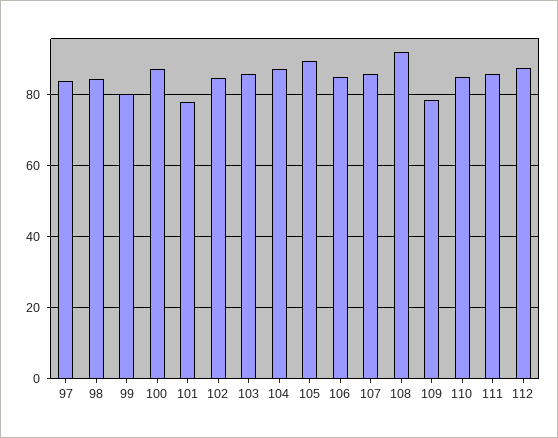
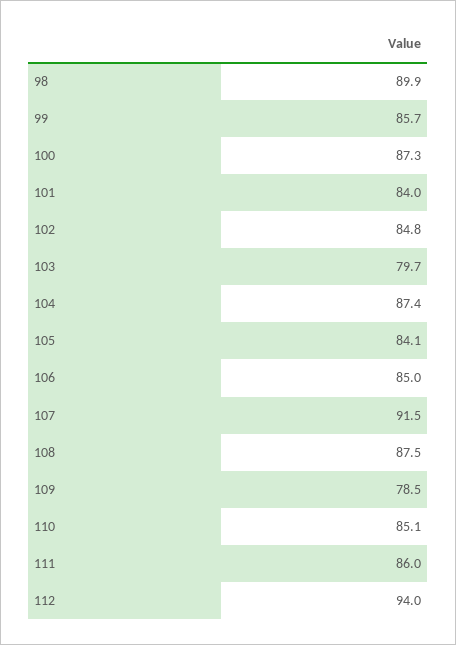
  {
-   "97": 84,
-   "98": 84,
+   "98": 89.9,
-   "99": 80,
+   "99": 85.7,
    "100": 87.3,
-   "101": 78,
+   "101": 84,
    "102": 84.8,
-   "103": 86,
+   "103": 79.7,
    "104": 87.4,
-   "105": 90,
+   "105": 84.1,
    "106": 85,
-   "107": 86,
+   "107": 91.5,
-   "108": 92,
+   "108": 87.5,
    "109": 78.5,
    "110": 85.1,
    "111": 86,
-   "112": 88
+   "112": 94
  }

